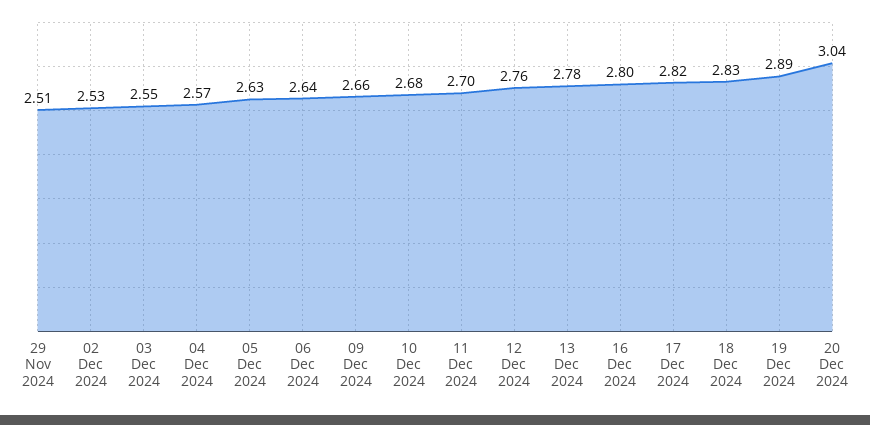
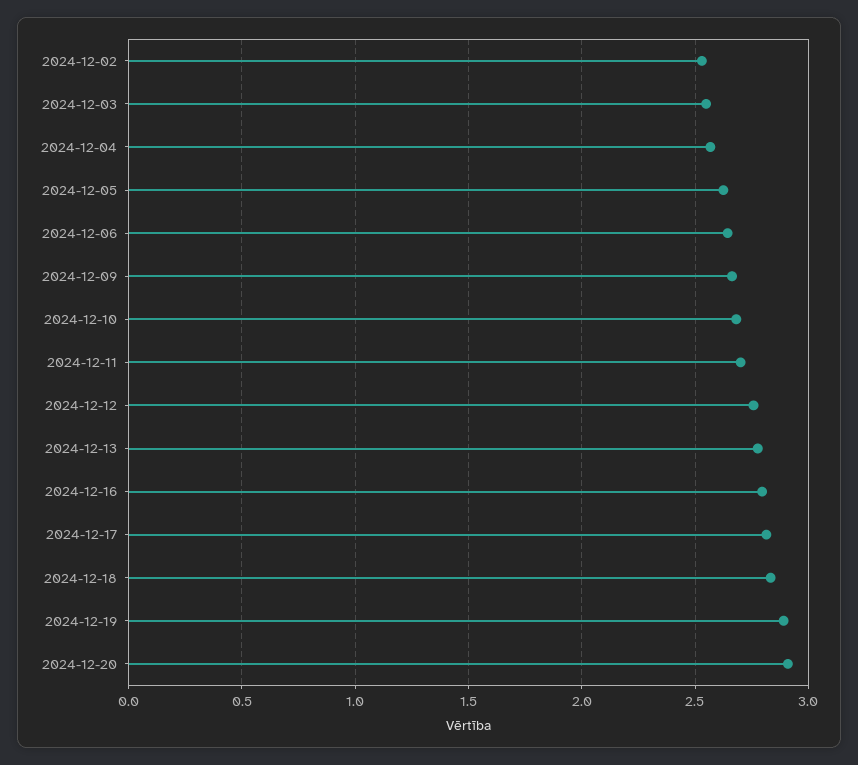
  {
-   "29 Nov 2024": 2.51,
    "02 Dec 2024": 2.53,
    "03 Dec 2024": 2.55,
    "04 Dec 2024": 2.57,
    "05 Dec 2024": 2.63,
    "06 Dec 2024": 2.64,
    "09 Dec 2024": 2.66,
    "10 Dec 2024": 2.68,
    "11 Dec 2024": 2.7,
    "12 Dec 2024": 2.76,
    "13 Dec 2024": 2.78,
    "16 Dec 2024": 2.8,
    "17 Dec 2024": 2.82,
    "18 Dec 2024": 2.83,
    "19 Dec 2024": 2.89,
-   "20 Dec 2024": 3.04
+   "20 Dec 2024": 2.9
  }

